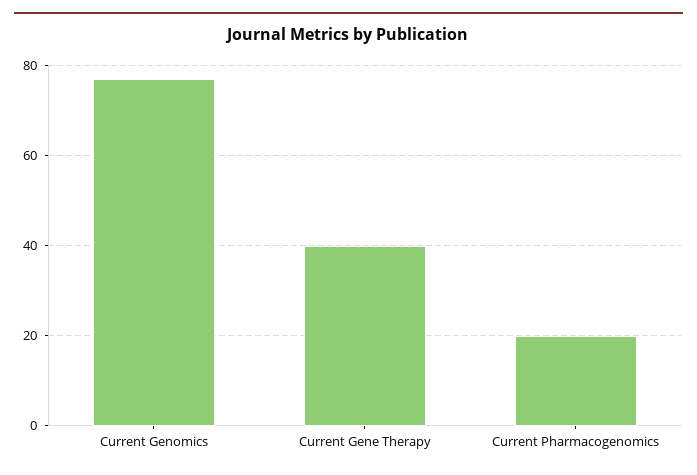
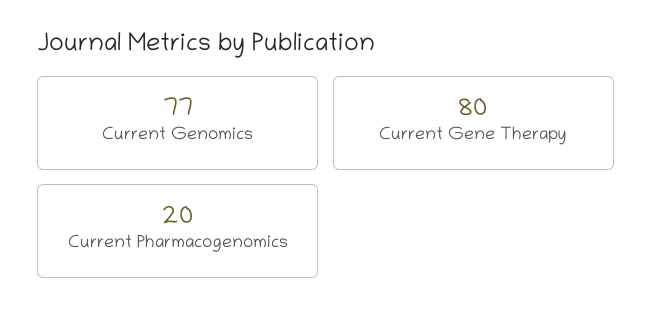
  {
    "Current Genomics": 77,
-   "Current Gene Therapy": 40,
+   "Current Gene Therapy": 80,
    "Current Pharmacogenomics": 20
  }

